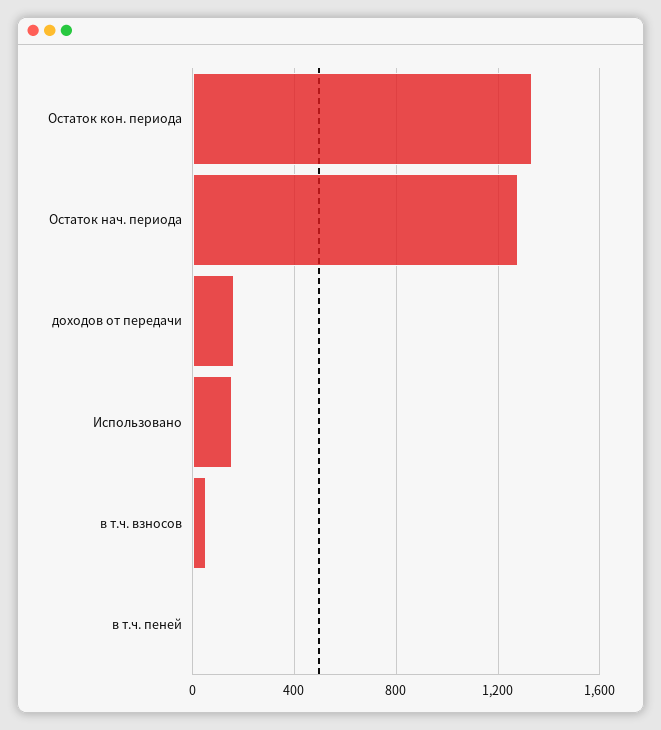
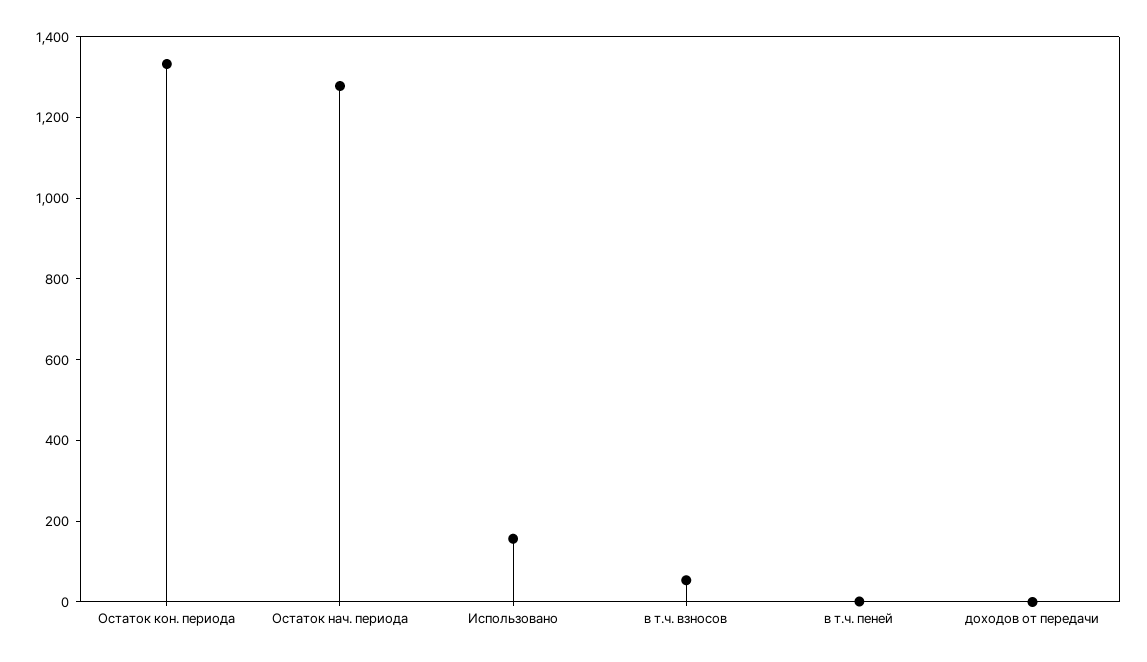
  {
    "Остаток кон. периода": 1350,
    "Остаток нач. периода": 1300,
-   "доходов от передачи": 150,
+   "доходов от передачи": 0,
    "Использовано": 150,
    "в т.ч. взносов": 50,
    "в т.ч. пеней": 0
  }

